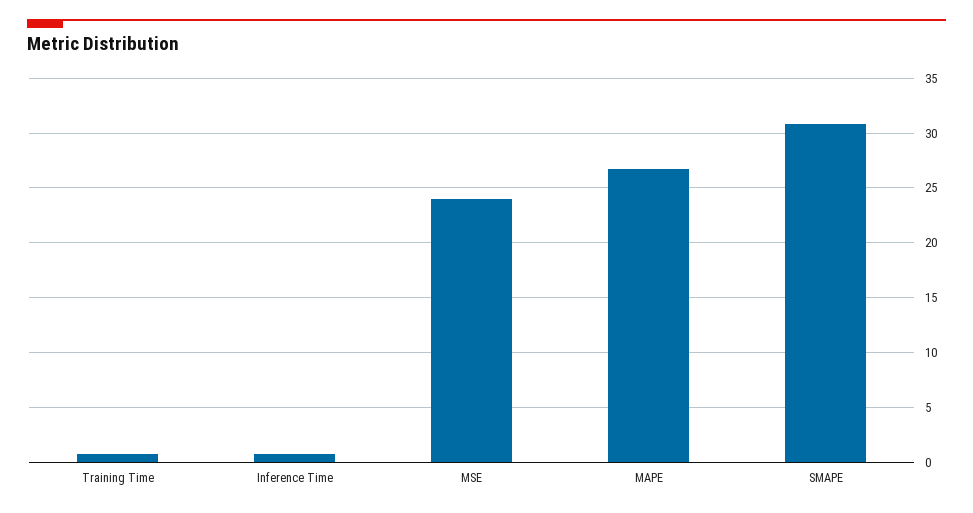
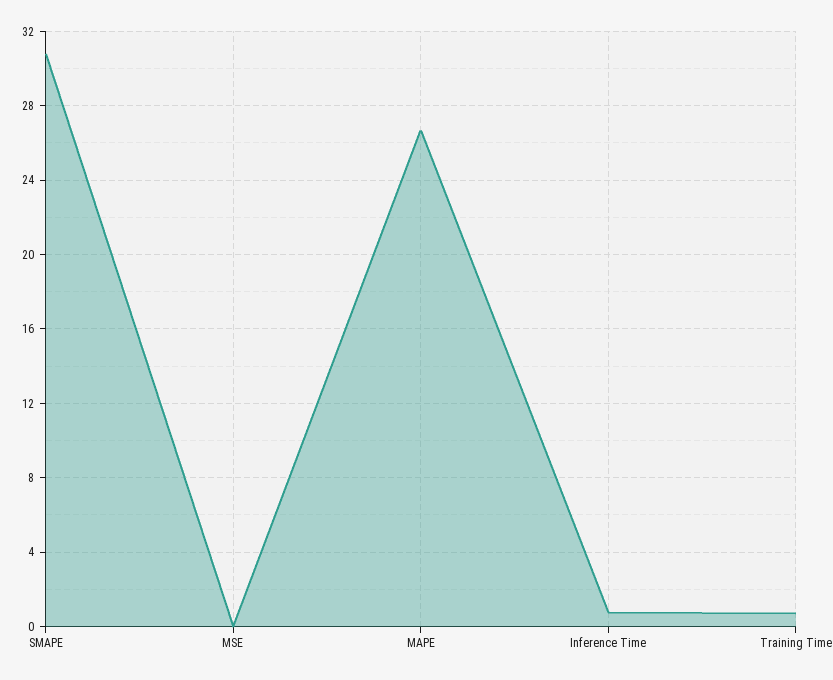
  {
    "Training Time": 0.5,
    "Inference Time": 1,
-   "MSE": 24,
+   "MSE": 0,
    "MAPE": 26.5,
    "SMAPE": 31
  }

